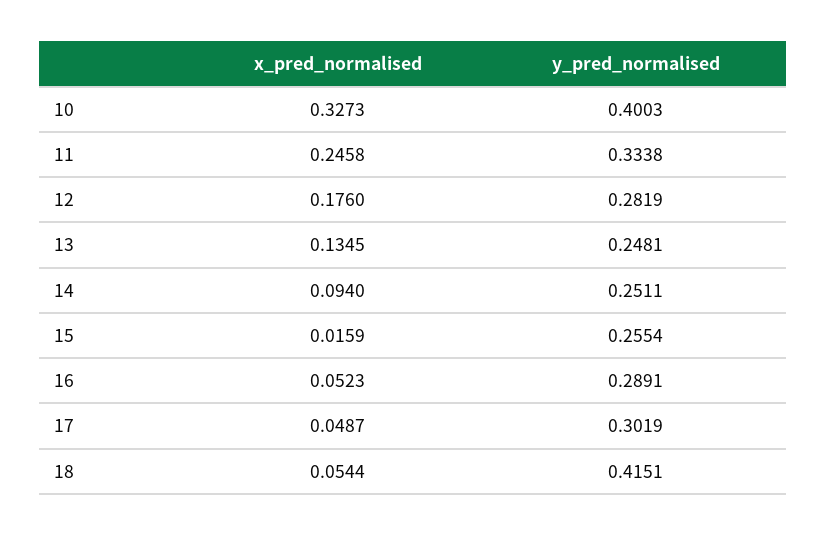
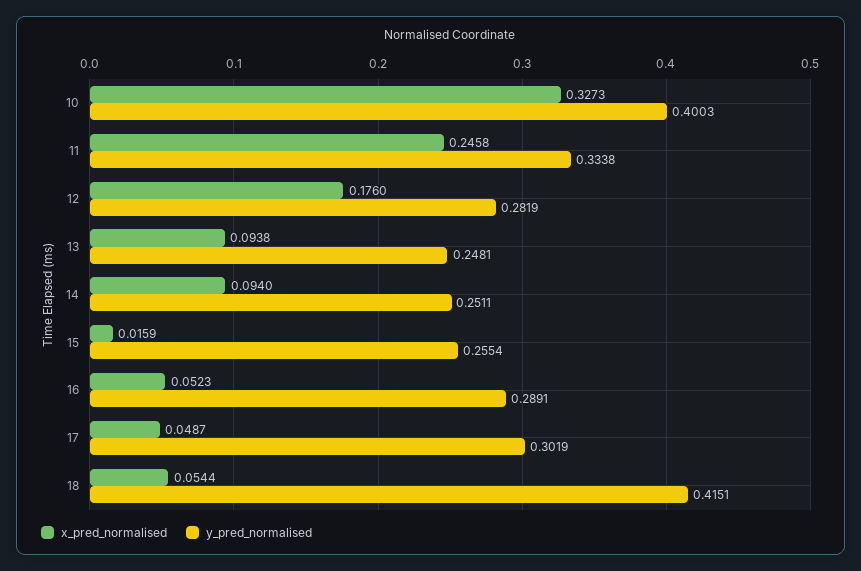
  {
    "x_pred_normalised": {
      "10": 0.3273,
      "11": 0.2458,
      "12": 0.176,
-     "13": 0.1345,
+     "13": 0.0938,
      "14": 0.094,
      "15": 0.0159,
      "16": 0.0523,
      "17": 0.0487,
      "18": 0.0544
    },
    "y_pred_normalised": {
      "10": 0.4003,
      "11": 0.3338,
      "12": 0.2819,
      "13": 0.2481,
      "14": 0.2511,
      "15": 0.2554,
      "16": 0.2891,
      "17": 0.3019,
      "18": 0.4151
    }
  }

